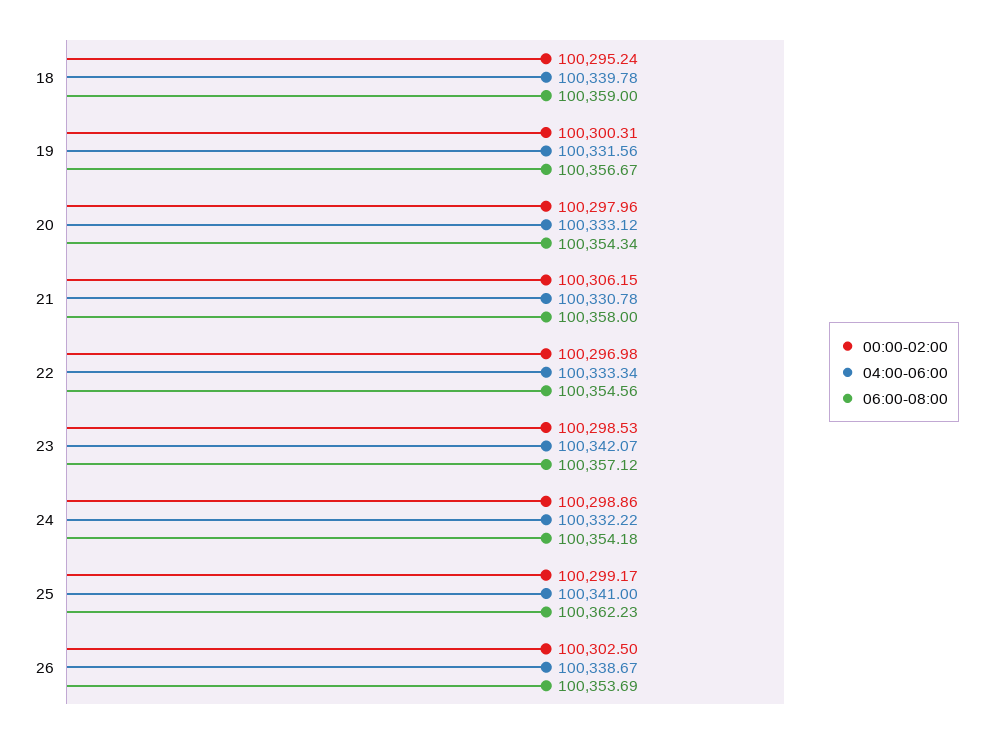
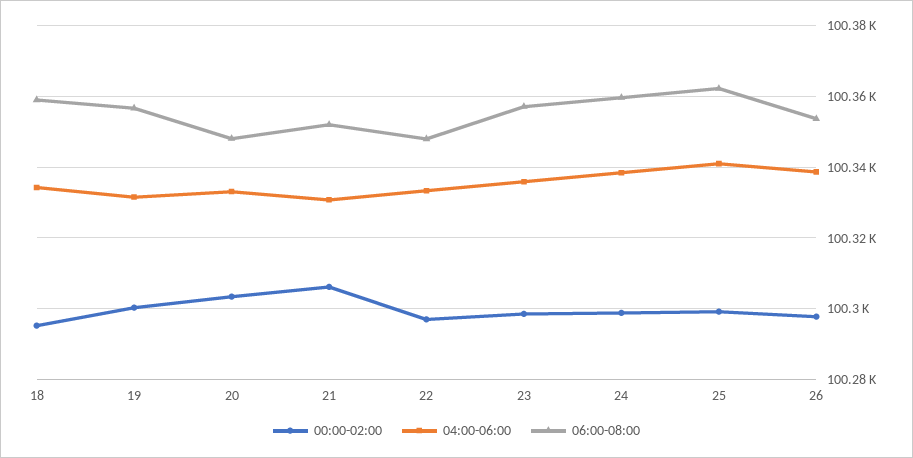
  {
    "00:00-02:00": {
      "18": 100295.24,
      "19": 100300.31,
-     "20": 100297.96,
+     "20": 100304,
      "21": 100306.15,
      "22": 100296.98,
      "23": 100298.53,
      "24": 100298.86,
      "25": 100299.17,
-     "26": 100302.5
+     "26": 100298
    },
    "04:00-06:00": {
-     "18": 100339.78,
+     "18": 100334,
      "19": 100331.56,
      "20": 100333.12,
      "21": 100330.78,
      "22": 100333.34,
-     "23": 100342.07,
+     "23": 100336,
-     "24": 100332.22,
+     "24": 100338,
      "25": 100341,
      "26": 100338.67
    },
    "06:00-08:00": {
      "18": 100359,
      "19": 100356.67,
-     "20": 100354.34,
+     "20": 100348,
-     "21": 100358,
+     "21": 100352,
-     "22": 100354.56,
+     "22": 100348,
      "23": 100357.12,
-     "24": 100354.18,
+     "24": 100360,
      "25": 100362.23,
      "26": 100353.69
    }
  }

